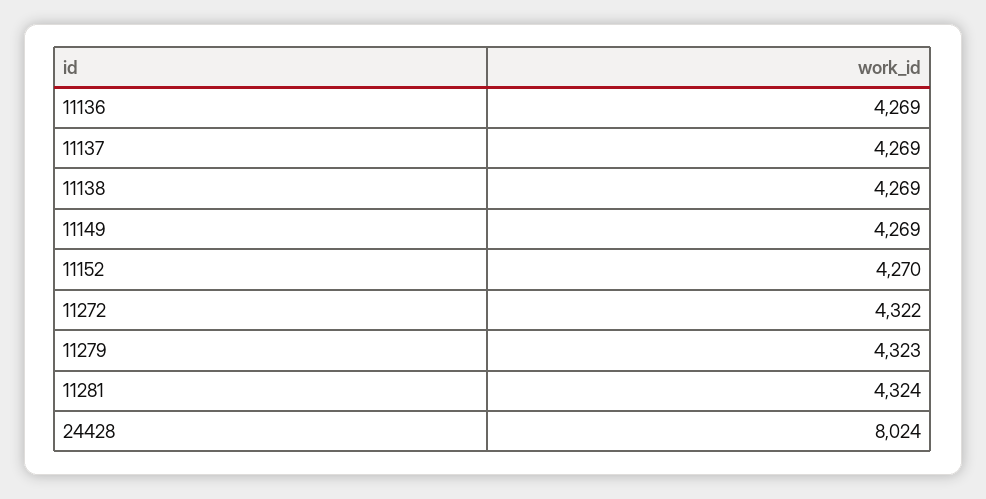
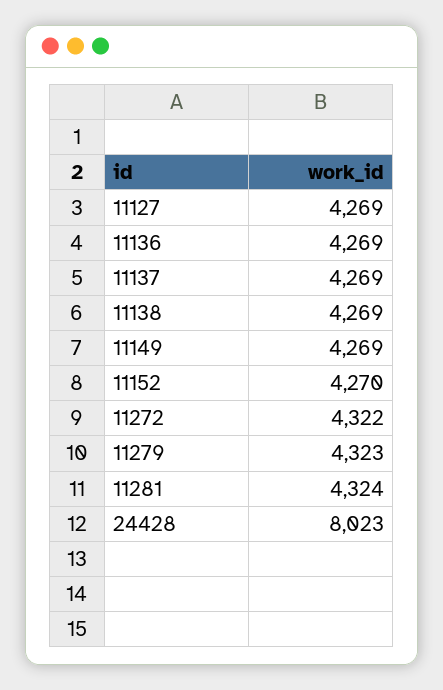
  {
    "11136": 4269,
    "11137": 4269,
    "11138": 4269,
    "11149": 4269,
    "11152": 4270,
    "11272": 4322,
    "11279": 4323,
    "11281": 4324,
-   "24428": 8024
+   "24428": 8023,
+   "11127": 4269
  }

